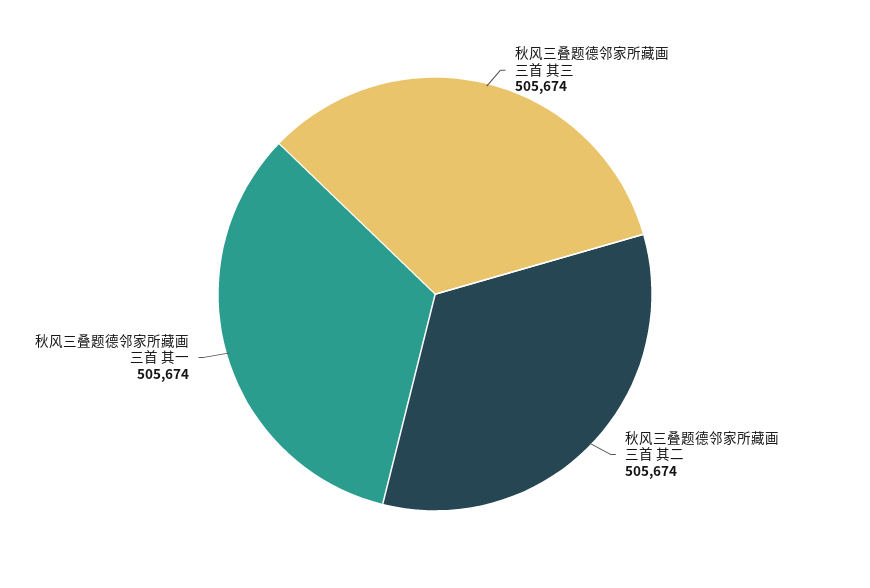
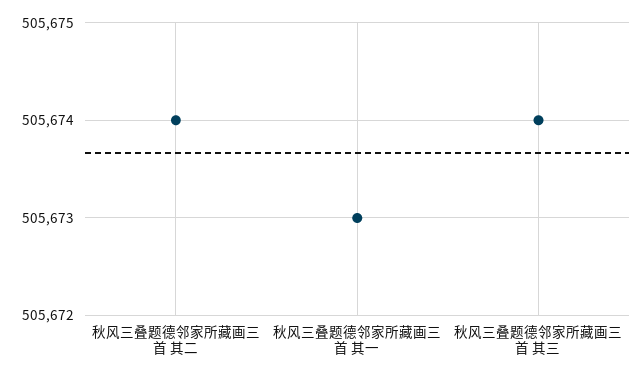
  {
    "秋风三叠题德邻家所藏画三首 其三": 505674,
    "秋风三叠题德邻家所藏画三首 其二": 505674,
-   "秋风三叠题德邻家所藏画三首 其一": 505674
+   "秋风三叠题德邻家所藏画三首 其一": 505673
  }

